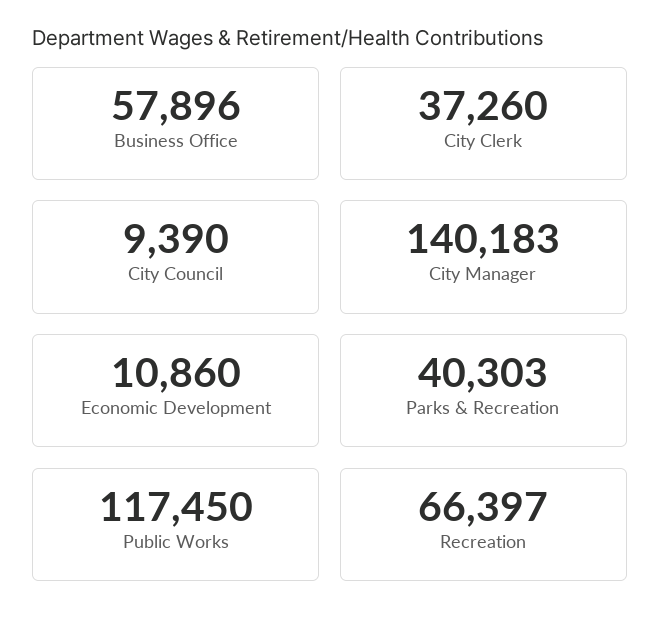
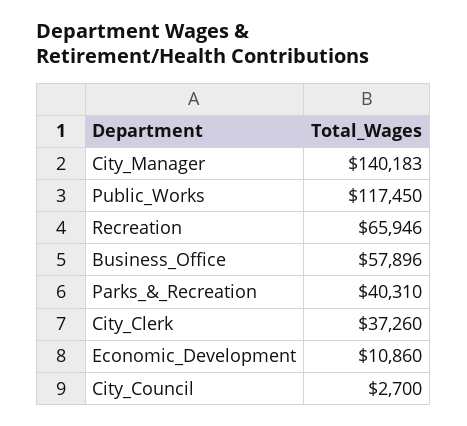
  {
    "Business Office": 57896,
    "City Clerk": 37260,
-   "City Council": 9390,
+   "City Council": 2700,
    "City Manager": 140183,
    "Economic Development": 10860,
-   "Parks & Recreation": 40303,
+   "Parks & Recreation": 40310,
    "Public Works": 117450,
-   "Recreation": 66397
+   "Recreation": 65946
  }

